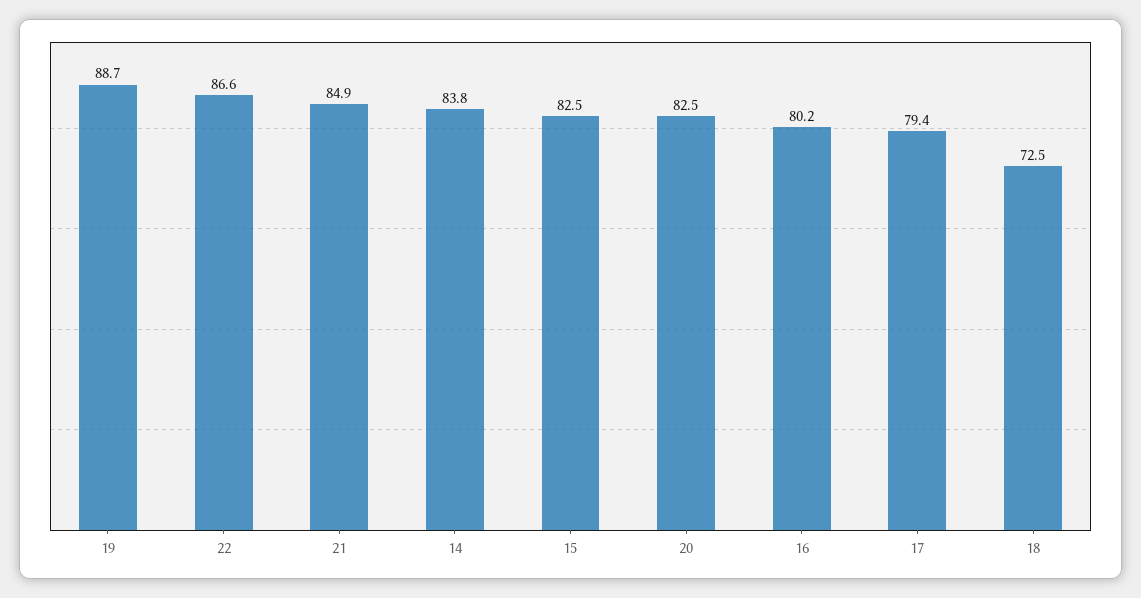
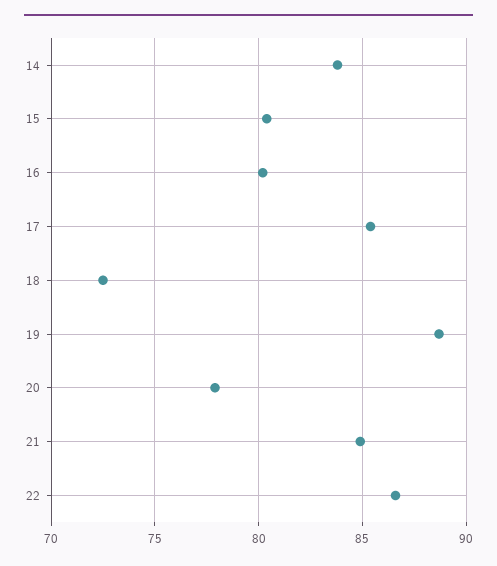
  {
    "19": 88.7,
    "22": 86.6,
    "21": 84.9,
    "14": 83.8,
-   "15": 82.5,
+   "15": 80.5,
-   "20": 82.5,
+   "20": 78,
    "16": 80.2,
-   "17": 79.4,
+   "17": 85.5,
    "18": 72.5
  }

